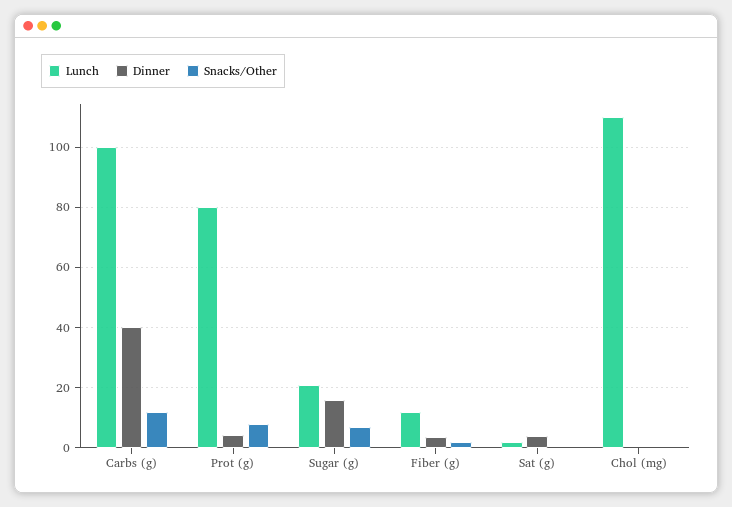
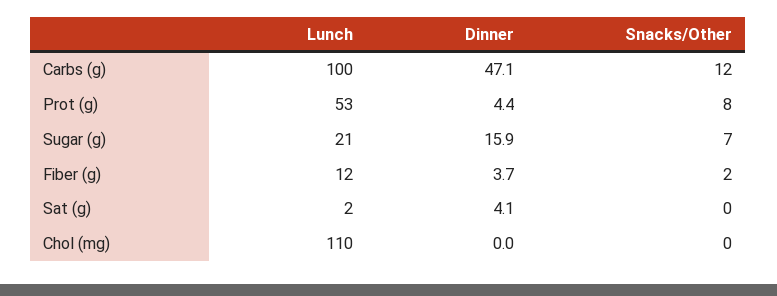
  {
    "Lunch": {
      "Carbs (g)": 100,
-     "Prot (g)": 80,
+     "Prot (g)": 53,
      "Sugar (g)": 21,
      "Fiber (g)": 12,
      "Sat (g)": 2,
      "Chol (mg)": 110
    },
    "Dinner": {
-     "Carbs (g)": 40,
+     "Carbs (g)": 47.1,
      "Prot (g)": 4.4,
      "Sugar (g)": 15.9,
      "Fiber (g)": 3.7,
      "Sat (g)": 4.1,
      "Chol (mg)": 0
    },
    "Snacks/Other": {
      "Carbs (g)": 12,
      "Prot (g)": 8,
      "Sugar (g)": 7,
      "Fiber (g)": 2,
      "Sat (g)": 0,
      "Chol (mg)": 0
    }
  }

